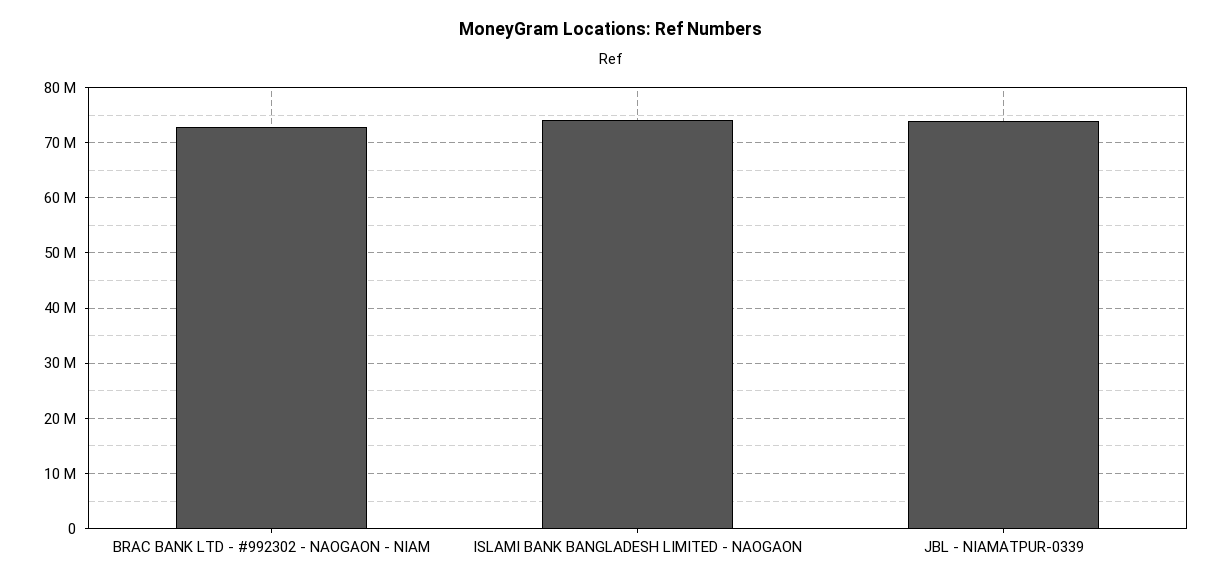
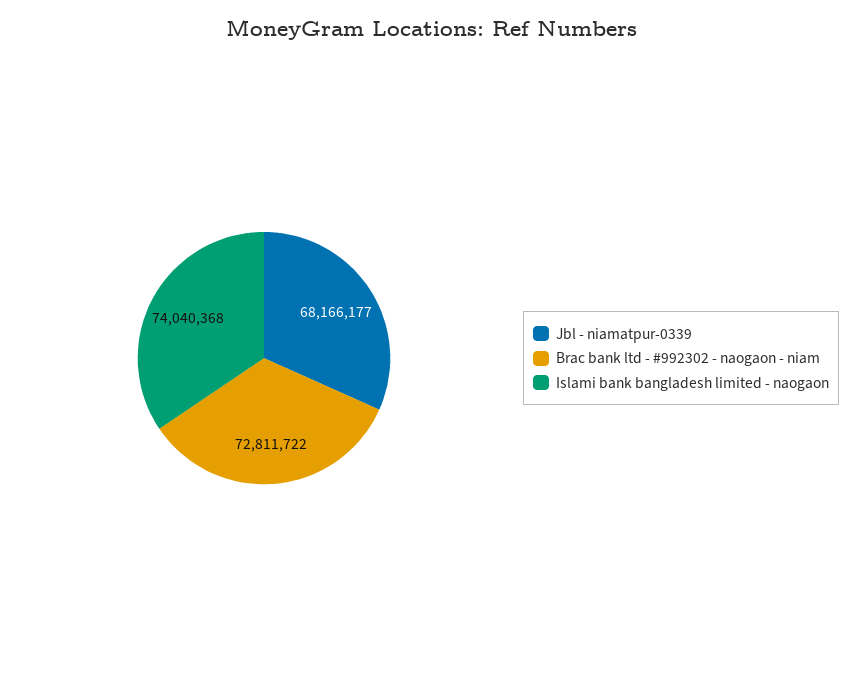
  {
    "BRAC BANK LTD - #992302 - NAOGAON - NIAM": 72811722,
    "ISLAMI BANK BANGLADESH LIMITED - NAOGAON": 74040368,
-   "JBL - NIAMATPUR-0339": 74000000
+   "JBL - NIAMATPUR-0339": 68166177
  }

